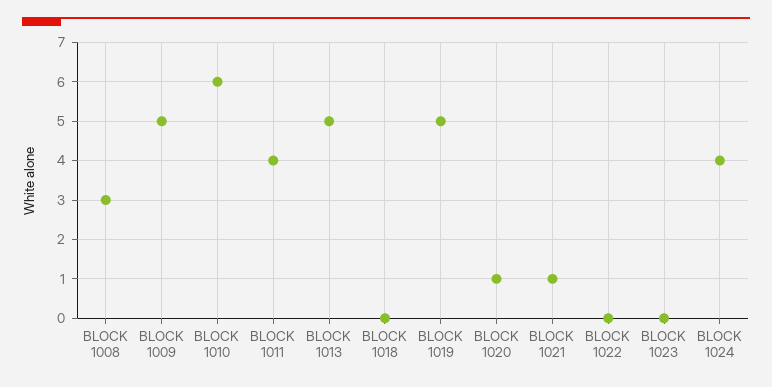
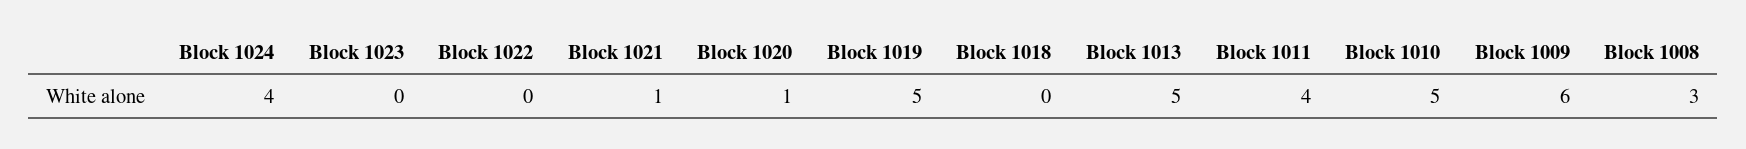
  {
    "BLOCK 1008": 3,
-   "BLOCK 1009": 5,
+   "BLOCK 1009": 6,
-   "BLOCK 1010": 6,
+   "BLOCK 1010": 5,
    "BLOCK 1011": 4,
    "BLOCK 1013": 5,
    "BLOCK 1018": 0,
    "BLOCK 1019": 5,
    "BLOCK 1020": 1,
    "BLOCK 1021": 1,
    "BLOCK 1022": 0,
    "BLOCK 1023": 0,
    "BLOCK 1024": 4
  }

